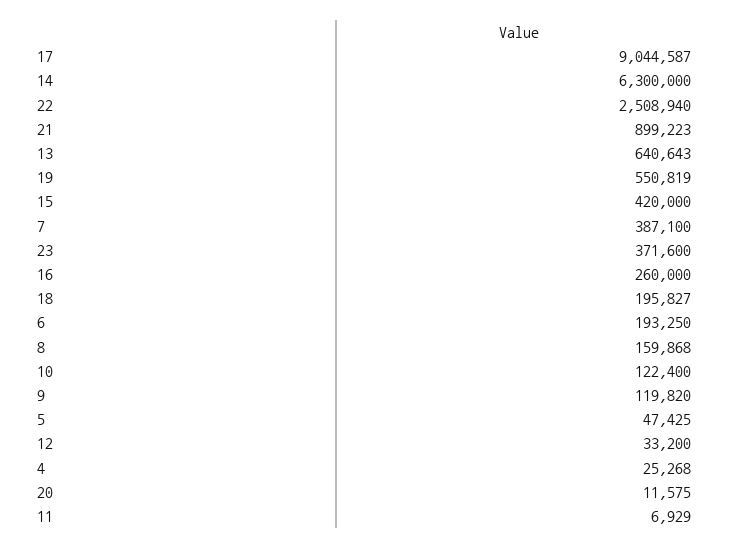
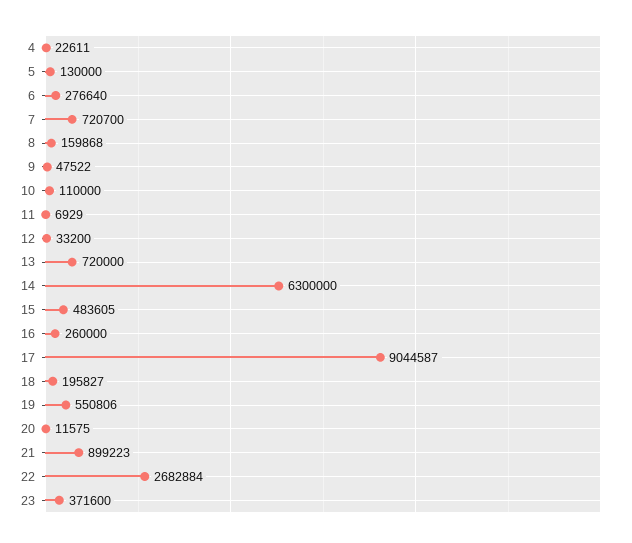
  {
    "17": 9044587,
    "14": 6300000,
-   "22": 2508940,
+   "22": 2682884,
    "21": 899223,
-   "13": 640643,
+   "13": 720000,
-   "19": 550819,
+   "19": 550806,
-   "15": 420000,
+   "15": 483605,
-   "7": 387100,
+   "7": 720700,
    "23": 371600,
    "16": 260000,
    "18": 195827,
-   "6": 193250,
+   "6": 276640,
    "8": 159868,
-   "10": 122400,
+   "10": 110000,
-   "9": 119820,
+   "9": 47522,
-   "5": 47425,
+   "5": 130000,
    "12": 33200,
-   "4": 25268,
+   "4": 22611,
    "20": 11575,
    "11": 6929
  }

